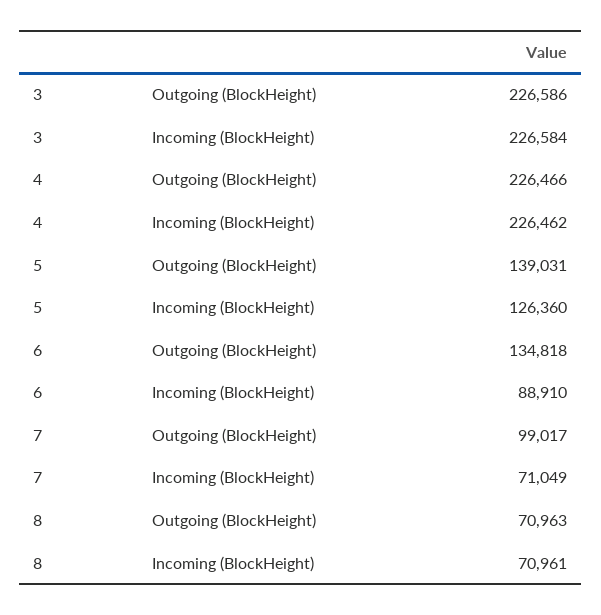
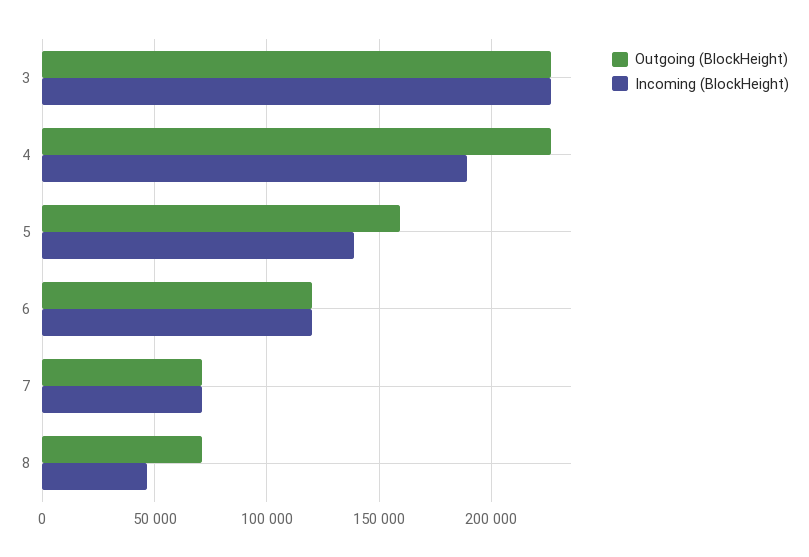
  {
    "Outgoing (BlockHeight)": {
      "3": 226586,
      "4": 226466,
-     "5": 139031,
+     "5": 160000,
-     "6": 134818,
+     "6": 120000,
-     "7": 99017,
+     "7": 70000,
      "8": 70963
    },
    "Incoming (BlockHeight)": {
      "3": 226584,
-     "4": 226462,
+     "4": 190000,
-     "5": 126360,
+     "5": 140000,
-     "6": 88910,
+     "6": 120000,
      "7": 71049,
-     "8": 70961
+     "8": 45000
    }
  }

